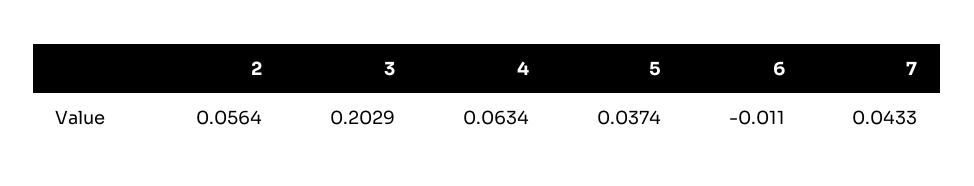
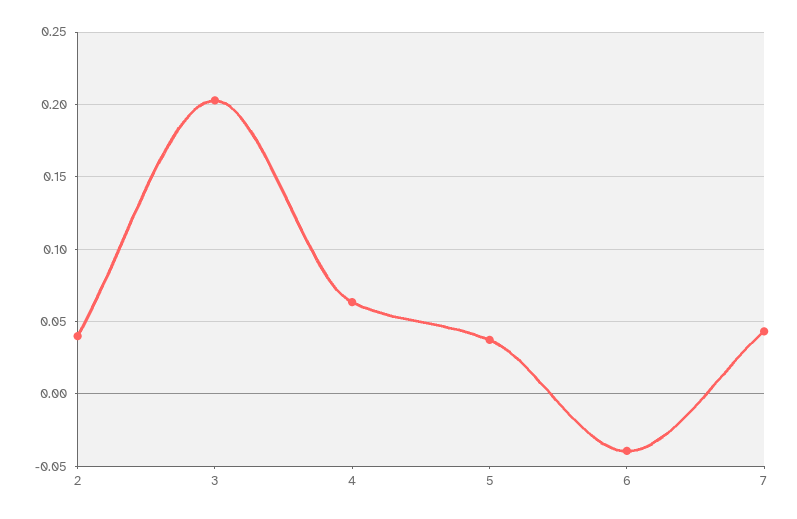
  {
-   "2": 0.0564,
+   "2": 0.04,
    "3": 0.2029,
    "4": 0.0634,
    "5": 0.0374,
-   "6": -0.011,
+   "6": -0.04,
    "7": 0.0433
  }

